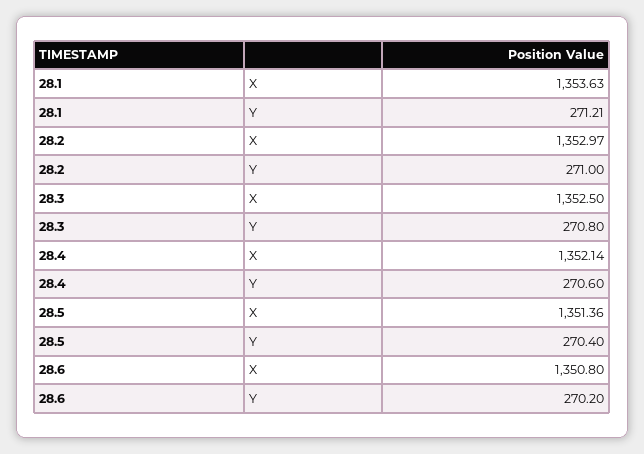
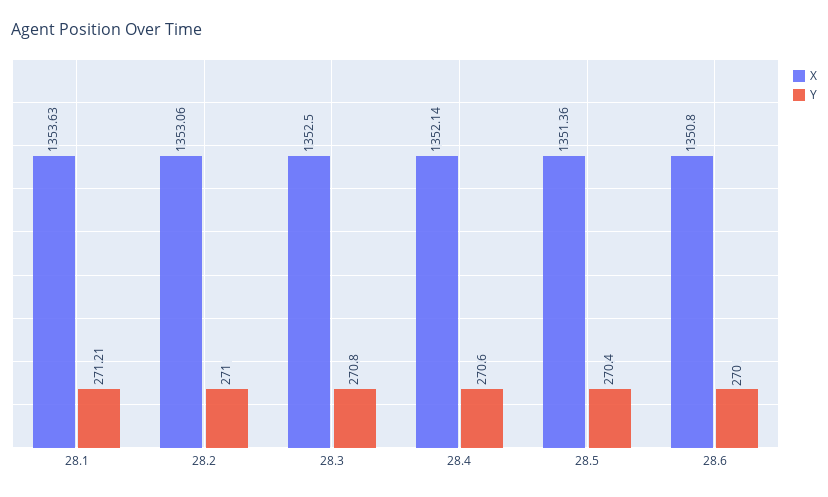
  {
    "X": {
      "28.1": 1353.63,
-     "28.2": 1352.97,
+     "28.2": 1353.06,
      "28.3": 1352.5,
      "28.4": 1352.14,
      "28.5": 1351.36,
      "28.6": 1350.8
    },
    "Y": {
      "28.1": 271.21,
      "28.2": 271,
      "28.3": 270.8,
      "28.4": 270.6,
      "28.5": 270.4,
-     "28.6": 270.2
+     "28.6": 270
    }
  }

